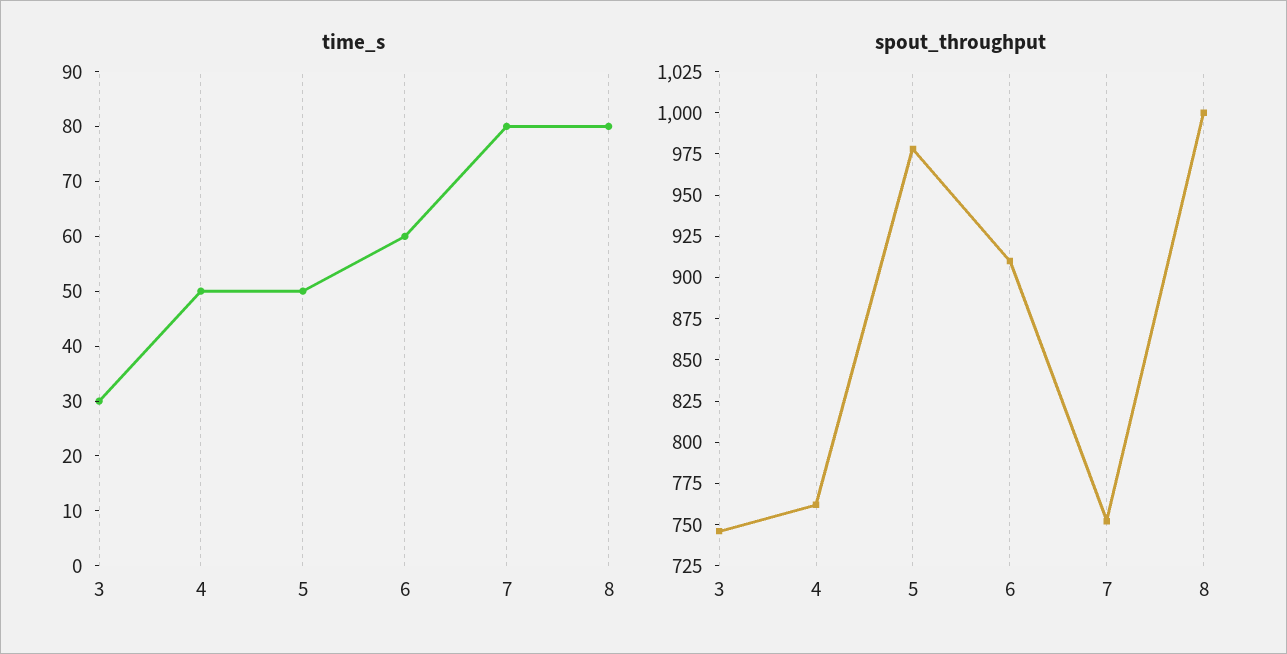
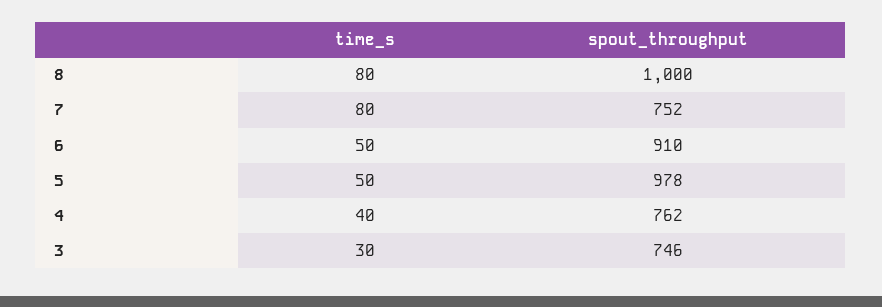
  {
    "time_s": {
      "3": 30,
-     "4": 50,
+     "4": 40,
      "5": 50,
-     "6": 60,
+     "6": 50,
      "7": 80,
      "8": 80
    },
    "spout_throughput": {
      "3": 746,
      "4": 762,
      "5": 978,
      "6": 910,
      "7": 752,
      "8": 1000
    }
  }

